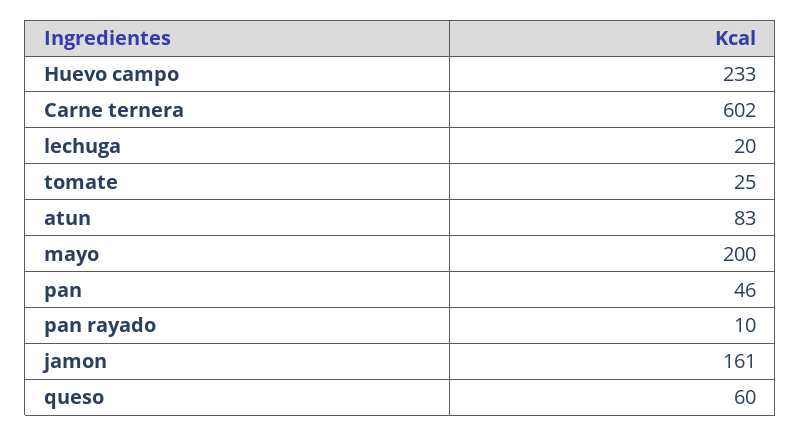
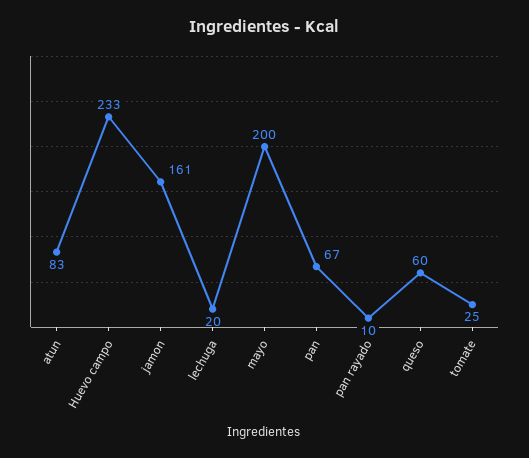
  {
    "Huevo campo": 233,
-   "Carne ternera": 602,
    "lechuga": 20,
    "tomate": 25,
    "atun": 83,
    "mayo": 200,
-   "pan": 46,
+   "pan": 67,
    "pan rayado": 10,
    "jamon": 161,
    "queso": 60
  }

